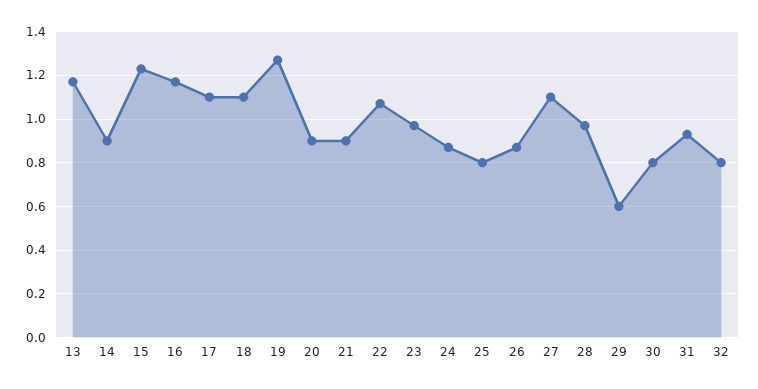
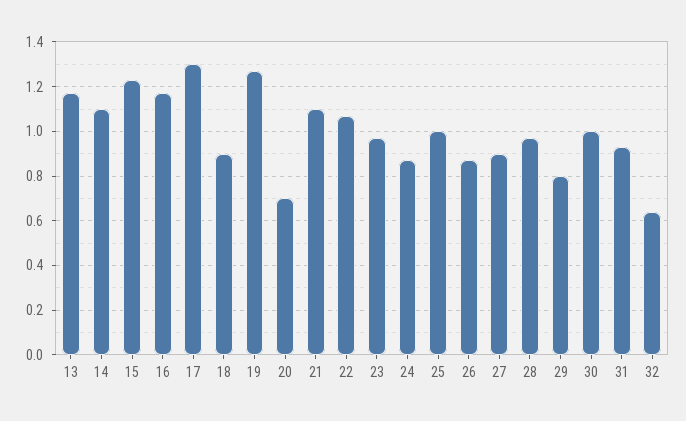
  {
    "13": 1.15,
-   "14": 0.9,
+   "14": 1.1,
    "15": 1.25,
    "16": 1.15,
-   "17": 1.1,
+   "17": 1.3,
-   "18": 1.1,
+   "18": 0.9,
    "19": 1.25,
-   "20": 0.9,
+   "20": 0.7,
-   "21": 0.9,
+   "21": 1.1,
    "22": 1.05,
    "23": 0.95,
    "24": 0.85,
-   "25": 0.8,
+   "25": 1,
    "26": 0.85,
-   "27": 1.1,
+   "27": 0.9,
    "28": 0.95,
-   "29": 0.6,
+   "29": 0.8,
-   "30": 0.8,
+   "30": 1,
    "31": 0.95,
-   "32": 0.8
+   "32": 0.65
  }

